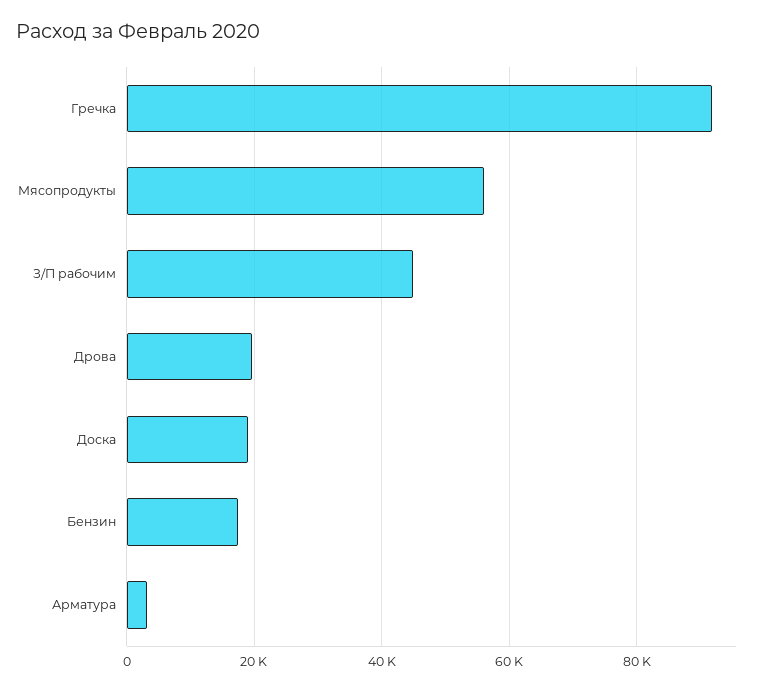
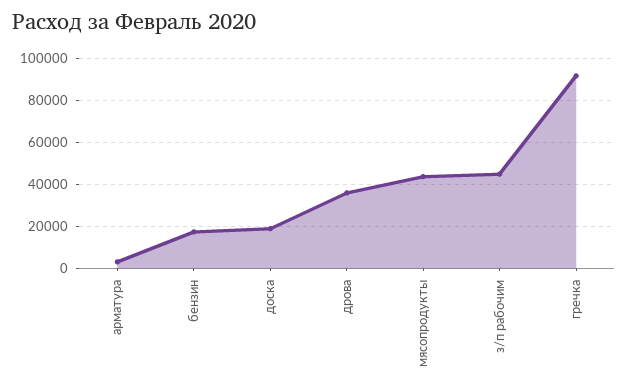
  {
    "Гречка": 92000,
-   "Мясопродукты": 56000,
+   "Мясопродукты": 45000,
    "З/П рабочим": 46000,
-   "Дрова": 20000,
+   "Дрова": 35000,
    "Доска": 20000,
    "Бензин": 18000,
    "Арматура": 4000
  }

